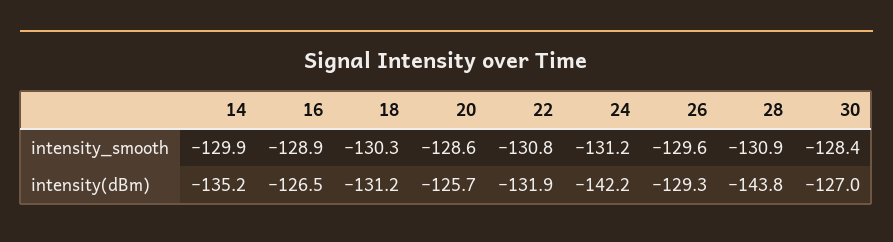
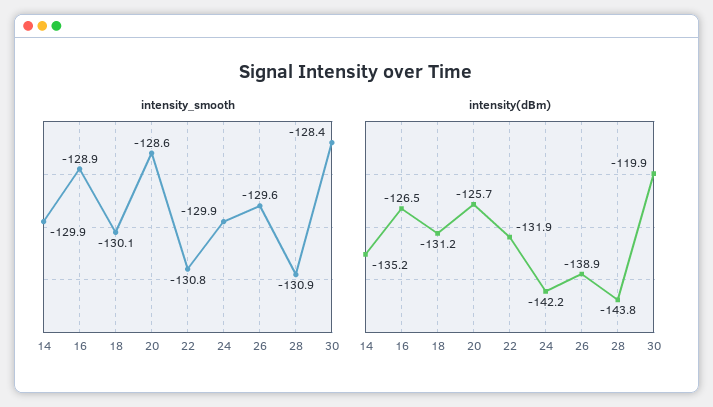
  {
    "intensity_smooth": {
      "14": -129.9,
      "16": -128.9,
-     "18": -130.3,
+     "18": -130.1,
      "20": -128.6,
      "22": -130.8,
-     "24": -131.2,
+     "24": -129.9,
      "26": -129.6,
      "28": -130.9,
      "30": -128.4
    },
    "intensity(dBm)": {
      "14": -135.2,
      "16": -126.5,
      "18": -131.2,
      "20": -125.7,
      "22": -131.9,
      "24": -142.2,
-     "26": -129.3,
+     "26": -138.9,
      "28": -143.8,
-     "30": -127
+     "30": -119.9
    }
  }

